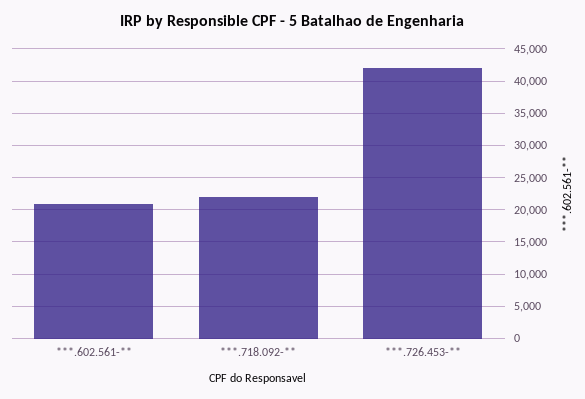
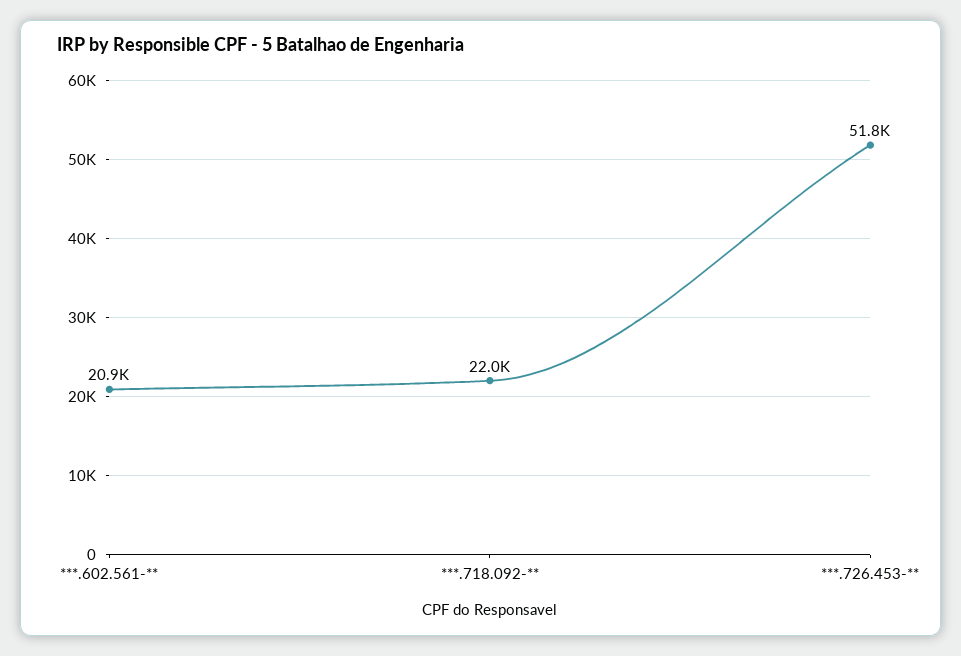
  {
    "***.602.561-**": 20900,
    "***.718.092-**": 22000,
-   "***.726.453-**": 42000
+   "***.726.453-**": 51800
  }

